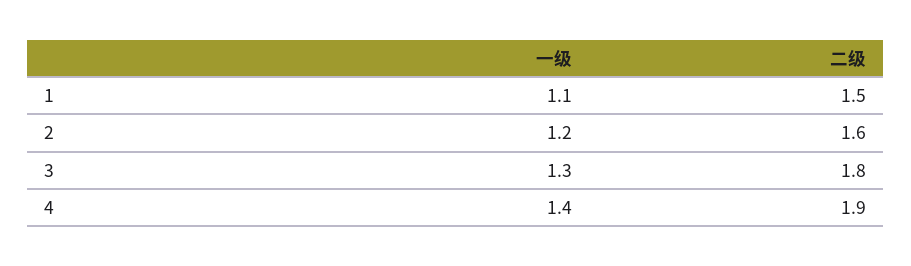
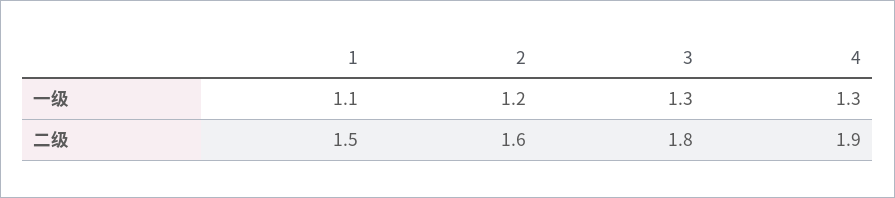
  {
    "一级": {
      "1": 1.1,
      "2": 1.2,
      "3": 1.3,
-     "4": 1.4
+     "4": 1.3
    },
    "二级": {
      "1": 1.5,
      "2": 1.6,
      "3": 1.8,
      "4": 1.9
    }
  }

